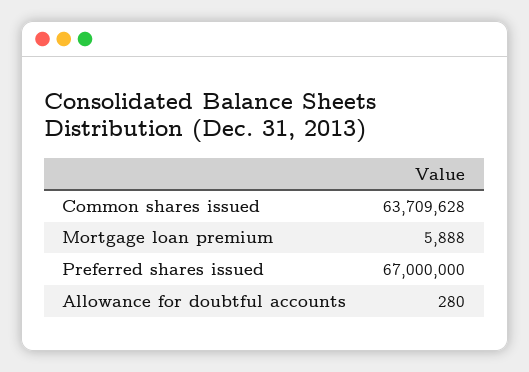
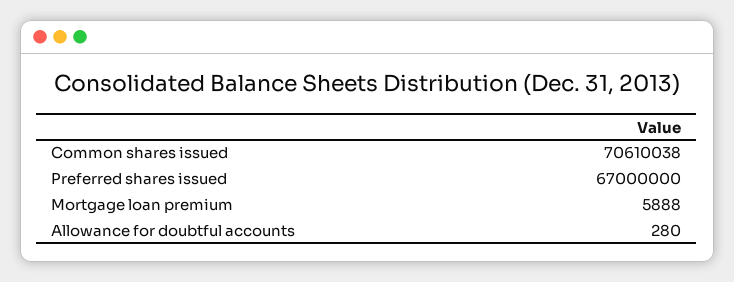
  {
-   "Common shares issued": 63709628,
+   "Common shares issued": 70610038,
    "Mortgage loan premium": 5888,
    "Preferred shares issued": 67000000,
    "Allowance for doubtful accounts": 280
  }

